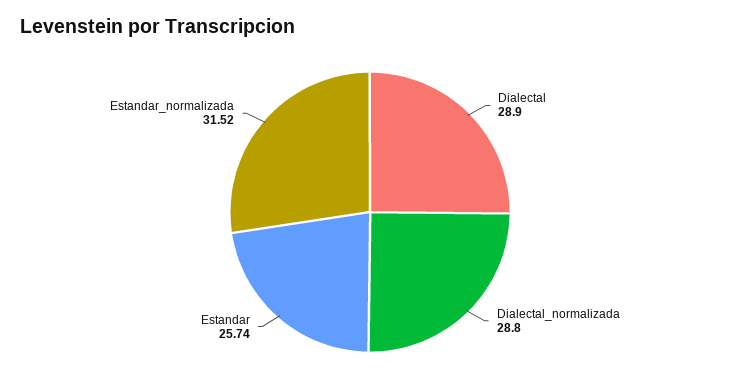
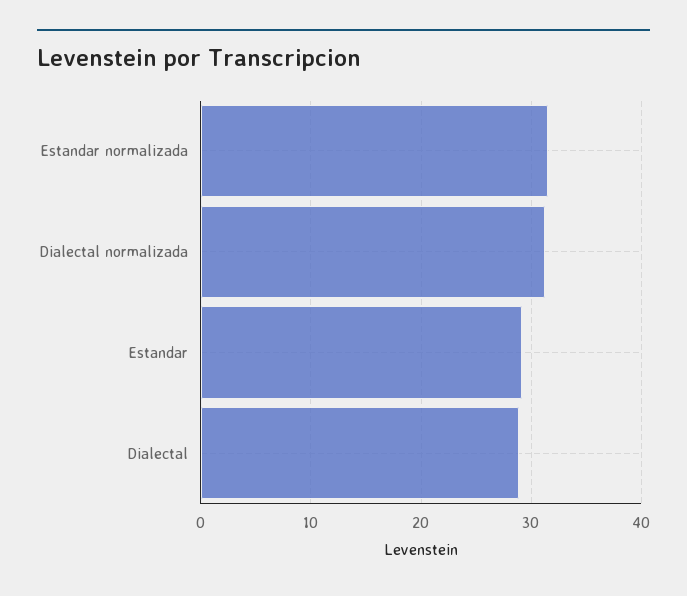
  {
    "Dialectal": 28.9,
-   "Dialectal_normalizada": 28.8,
+   "Dialectal_normalizada": 31,
-   "Estandar": 25.74,
+   "Estandar": 29,
    "Estandar_normalizada": 31.52
  }

